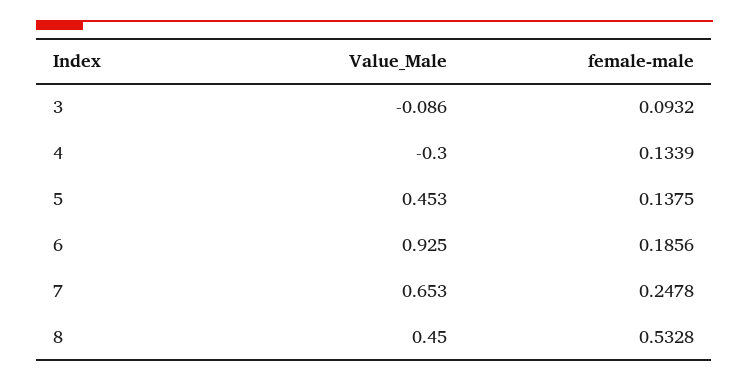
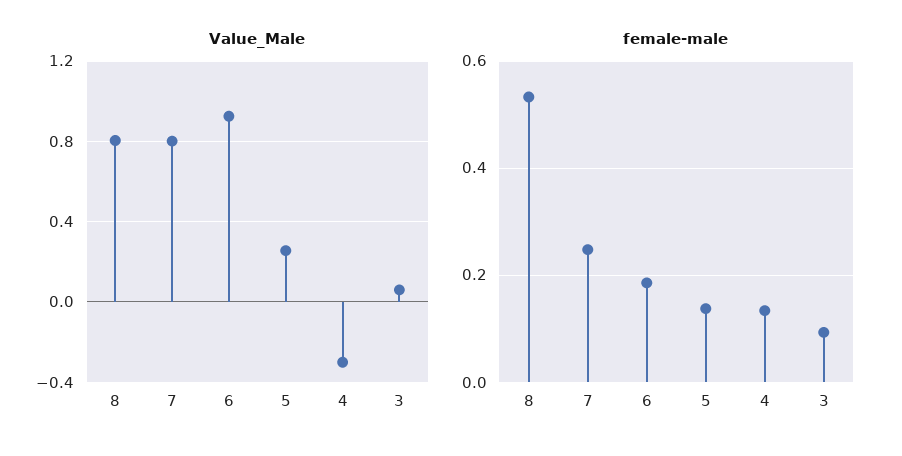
  {
    "Value_Male": {
-     "3": -0.086,
+     "3": 0.05,
      "4": -0.3,
-     "5": 0.453,
+     "5": 0.25,
      "6": 0.925,
-     "7": 0.653,
+     "7": 0.8,
-     "8": 0.45
+     "8": 0.8
    },
    "female-male": {
      "3": 0.0932,
      "4": 0.1339,
      "5": 0.1375,
      "6": 0.1856,
      "7": 0.2478,
      "8": 0.5328
    }
  }

